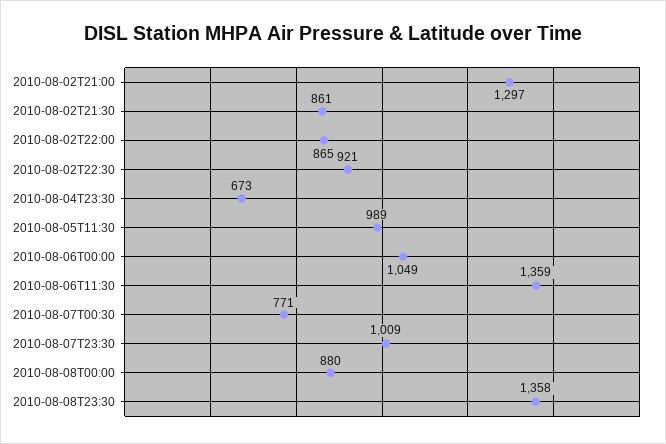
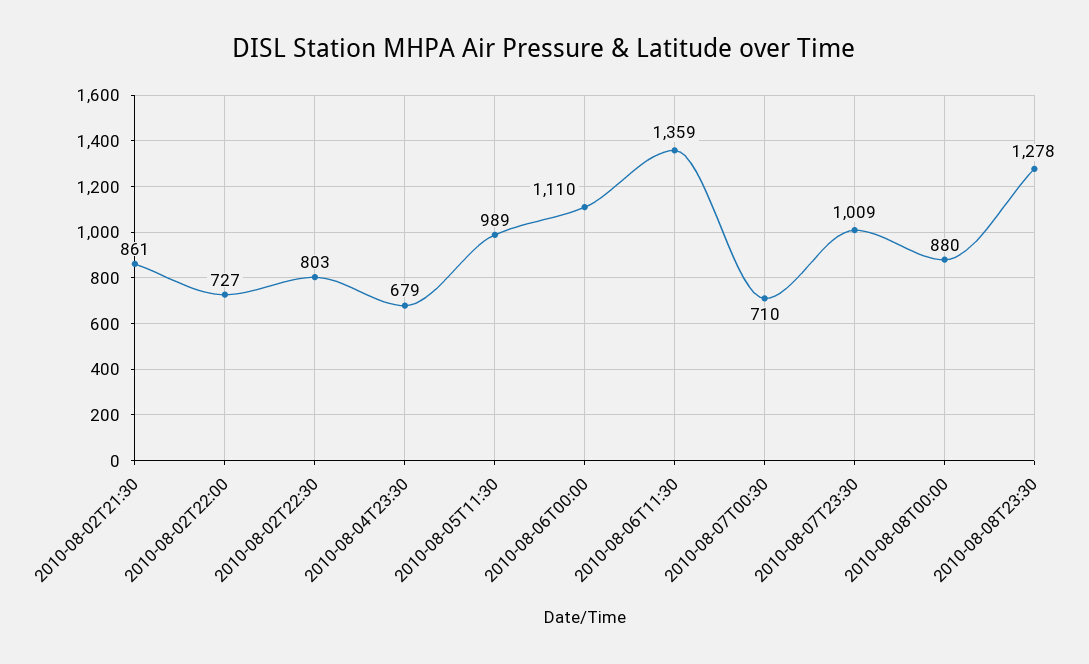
  {
-   "2010-08-02T21:00": 1297,
    "2010-08-02T21:30": 861,
-   "2010-08-02T22:00": 865,
+   "2010-08-02T22:00": 727,
-   "2010-08-02T22:30": 921,
+   "2010-08-02T22:30": 803,
-   "2010-08-04T23:30": 673,
+   "2010-08-04T23:30": 679,
    "2010-08-05T11:30": 989,
-   "2010-08-06T00:00": 1049,
+   "2010-08-06T00:00": 1110,
    "2010-08-06T11:30": 1359,
-   "2010-08-07T00:30": 771,
+   "2010-08-07T00:30": 710,
    "2010-08-07T23:30": 1009,
    "2010-08-08T00:00": 880,
-   "2010-08-08T23:30": 1358
+   "2010-08-08T23:30": 1278
  }

